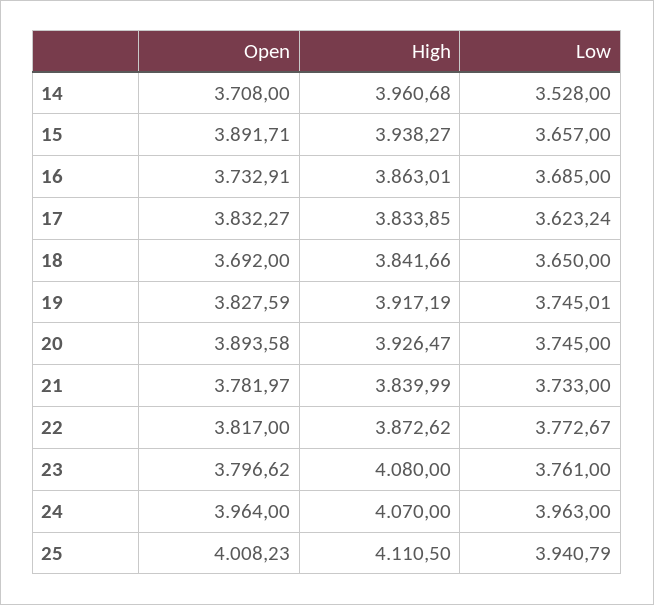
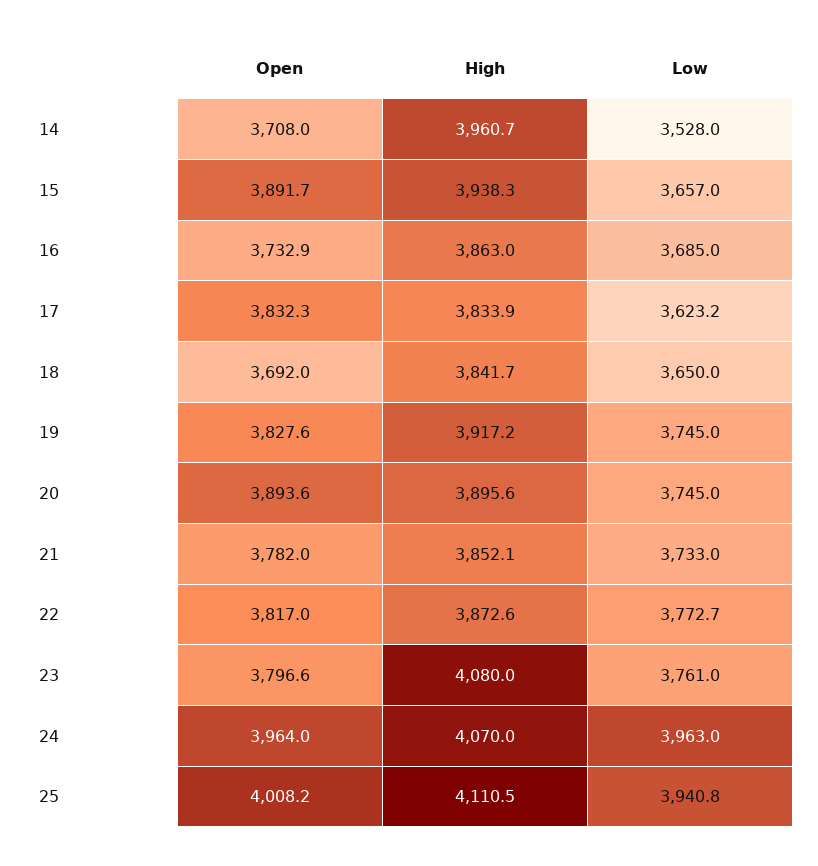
  {
    "Open": {
      "14": 3708,
      "15": 3891.71,
      "16": 3732.91,
      "17": 3832.27,
      "18": 3692,
      "19": 3827.59,
      "20": 3893.58,
      "21": 3781.97,
      "22": 3817,
      "23": 3796.62,
      "24": 3964,
      "25": 4008.23
    },
    "High": {
      "14": 3960.68,
      "15": 3938.27,
      "16": 3863.01,
      "17": 3833.85,
      "18": 3841.66,
      "19": 3917.19,
-     "20": 3926.47,
+     "20": 3895.6,
-     "21": 3839.99,
+     "21": 3852.1,
      "22": 3872.62,
      "23": 4080,
      "24": 4070,
      "25": 4110.5
    },
    "Low": {
      "14": 3528,
      "15": 3657,
      "16": 3685,
      "17": 3623.24,
      "18": 3650,
      "19": 3745.01,
      "20": 3745,
      "21": 3733,
      "22": 3772.67,
      "23": 3761,
      "24": 3963,
      "25": 3940.79
    }
  }

